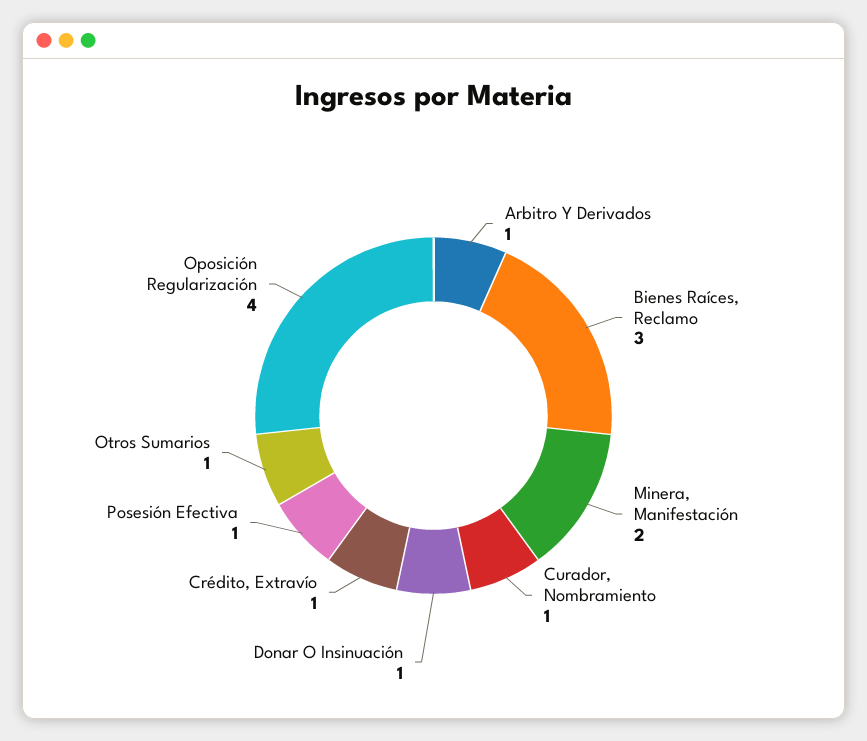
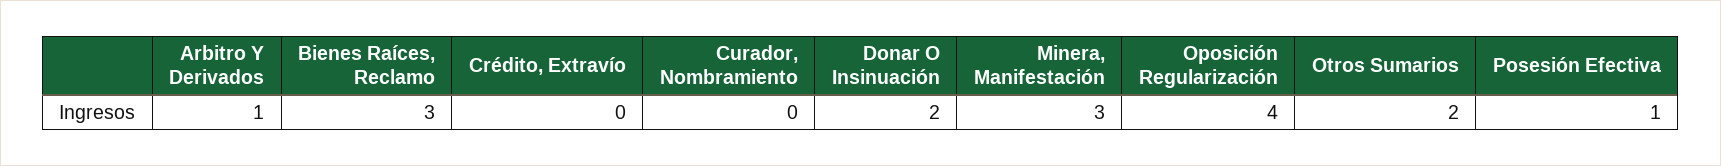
  {
    "Arbitro Y Derivados": 1,
    "Bienes Raíces, Reclamo": 3,
-   "Minera, Manifestación": 2,
+   "Minera, Manifestación": 3,
-   "Curador, Nombramiento": 1,
+   "Curador, Nombramiento": 0,
-   "Donar O Insinuación": 1,
+   "Donar O Insinuación": 2,
-   "Crédito, Extravío": 1,
+   "Crédito, Extravío": 0,
    "Posesión Efectiva": 1,
-   "Otros Sumarios": 1,
+   "Otros Sumarios": 2,
    "Oposición Regularización": 4
  }

